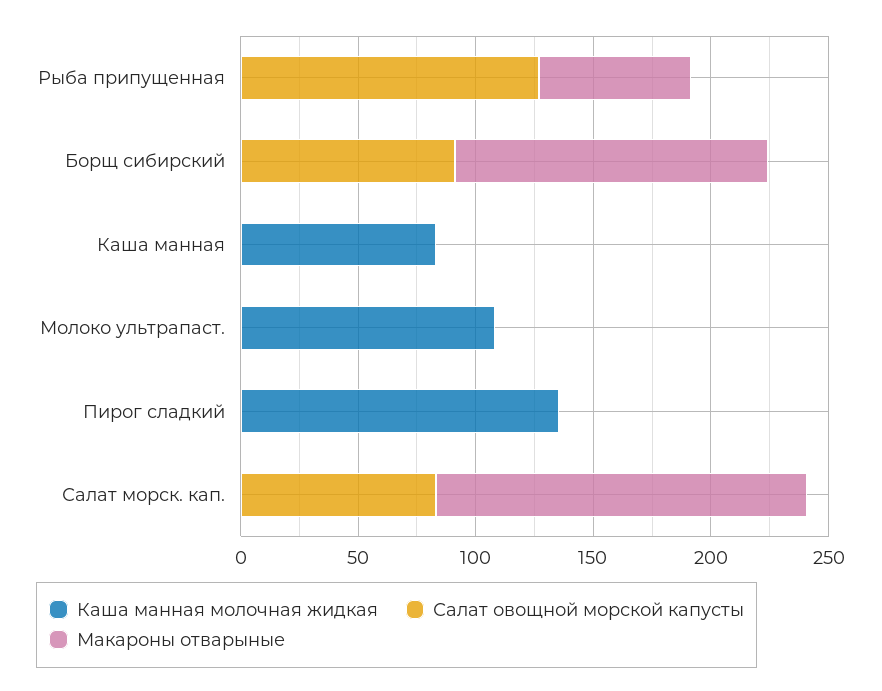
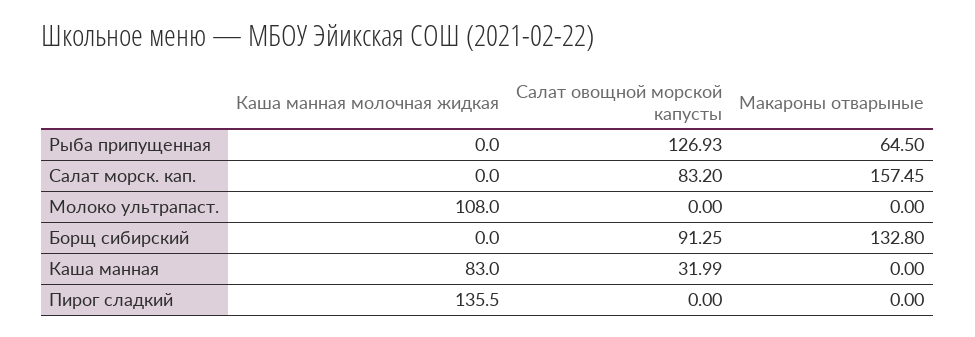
  {
    "Каша манная молочная жидкая": {
      "Рыба припущенная": 0,
      "Борщ сибирский": 0,
      "Каша манная": 83,
      "Молоко ультрапаст.": 108,
      "Пирог сладкий": 135.5,
      "Салат морск. кап.": 0
    },
    "Салат овощной морской капусты": {
      "Рыба припущенная": 126.93,
      "Борщ сибирский": 91.25,
-     "Каша манная": 0,
+     "Каша манная": 31.99,
      "Молоко ультрапаст.": 0,
      "Пирог сладкий": 0,
      "Салат морск. кап.": 83.2
    },
    "Макароны отварыные": {
      "Рыба припущенная": 64.5,
      "Борщ сибирский": 132.8,
      "Каша манная": 0,
      "Молоко ультрапаст.": 0,
      "Пирог сладкий": 0,
      "Салат морск. кап.": 157.45
    }
  }

